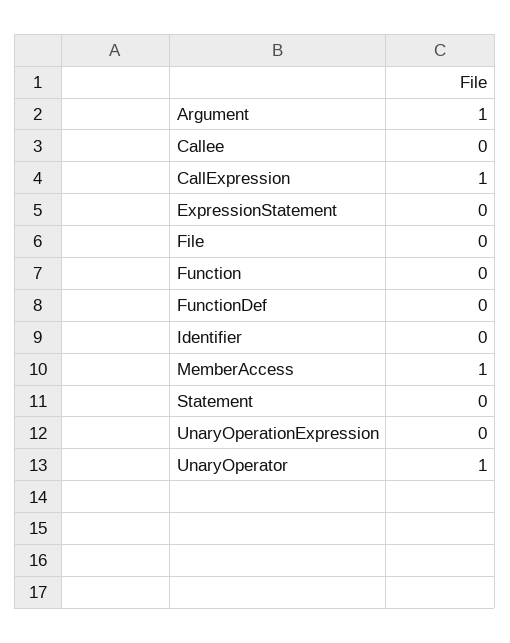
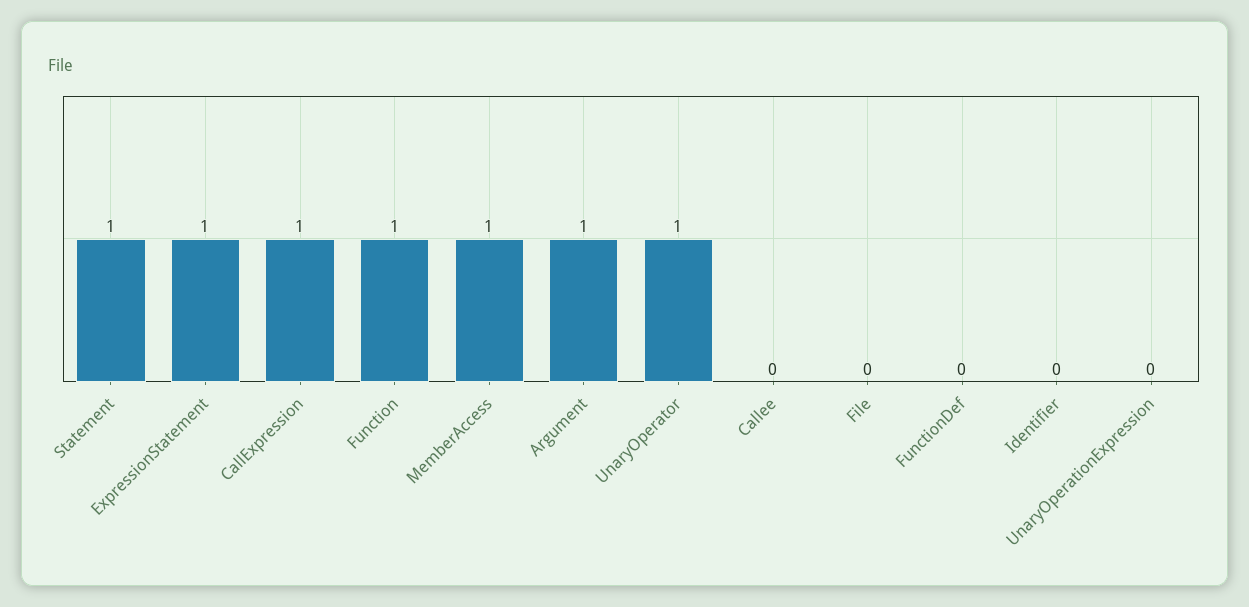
  {
    "Argument": 1,
    "Callee": 0,
    "CallExpression": 1,
-   "ExpressionStatement": 0,
+   "ExpressionStatement": 1,
    "File": 0,
-   "Function": 0,
+   "Function": 1,
    "FunctionDef": 0,
    "Identifier": 0,
    "MemberAccess": 1,
-   "Statement": 0,
+   "Statement": 1,
    "UnaryOperationExpression": 0,
    "UnaryOperator": 1
  }

